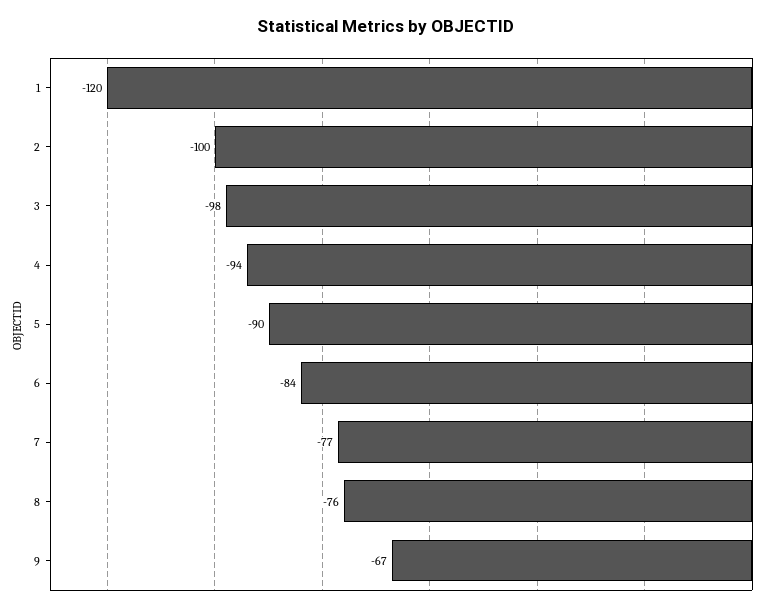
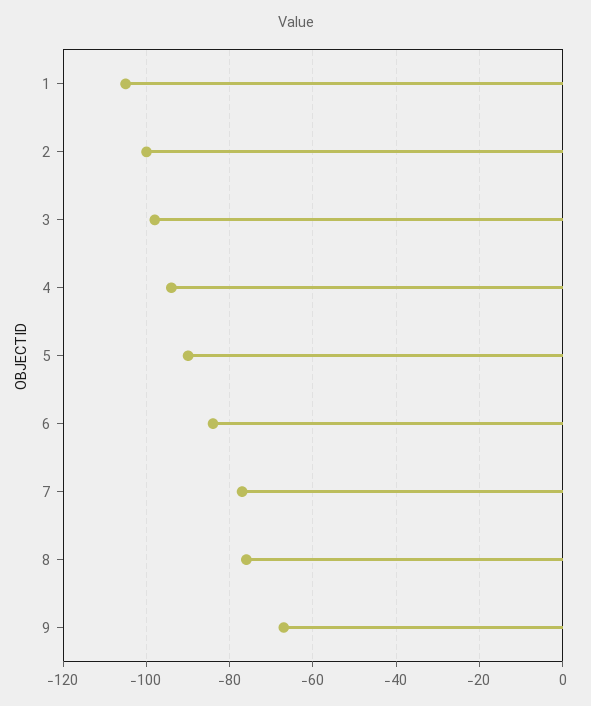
  {
-   "1": -120,
+   "1": -105,
    "2": -100,
    "3": -98,
    "4": -94,
    "5": -90,
    "6": -84,
    "7": -77,
    "8": -76,
    "9": -67
  }

